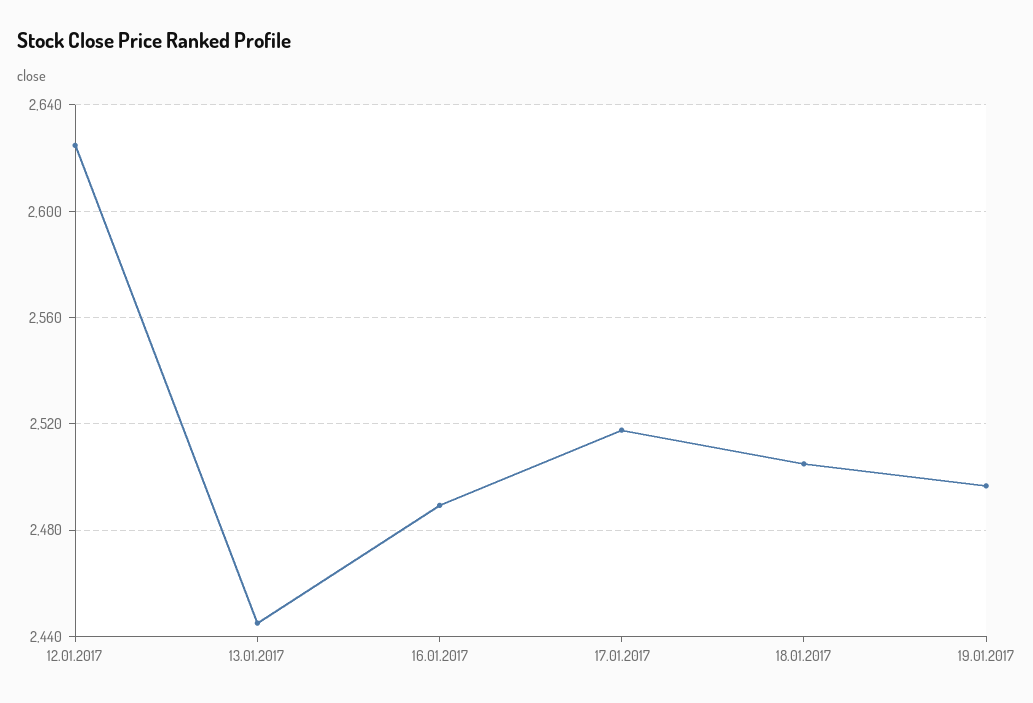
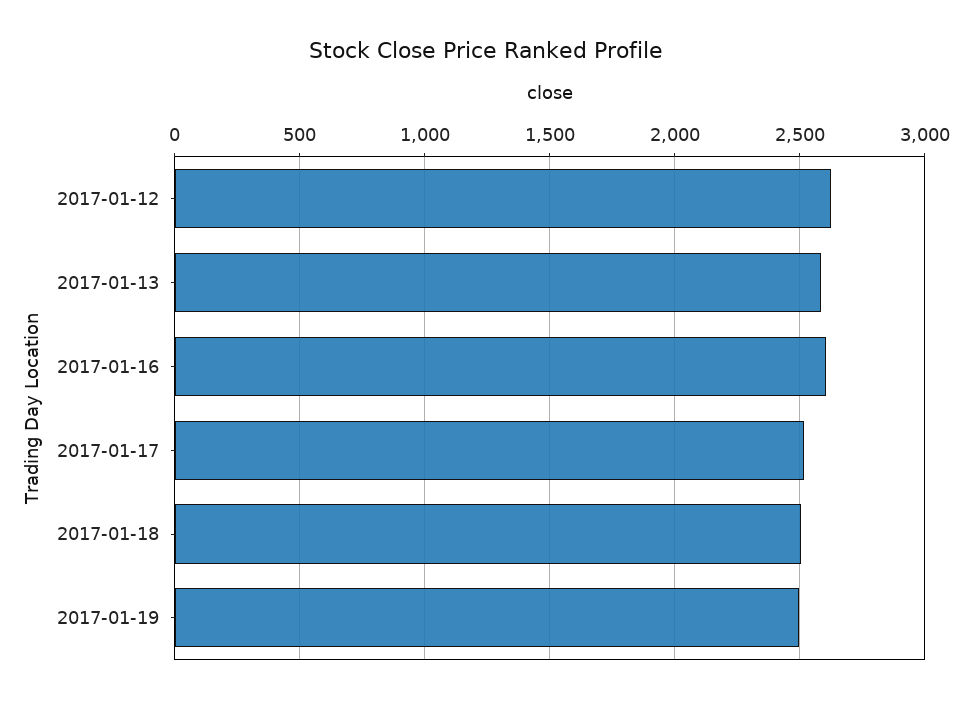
  {
    "12.01.2017": 2625,
-   "13.01.2017": 2445,
+   "13.01.2017": 2600,
-   "16.01.2017": 2490,
+   "16.01.2017": 2600,
    "17.01.2017": 2520,
    "18.01.2017": 2505,
    "19.01.2017": 2495
  }

